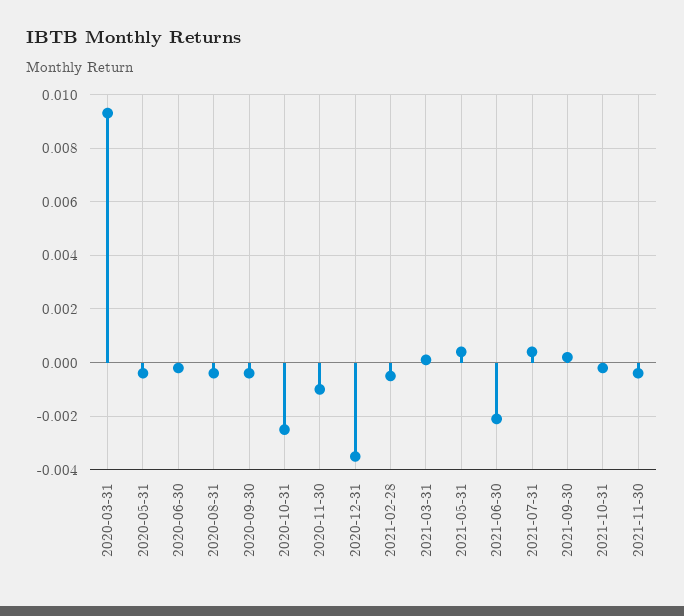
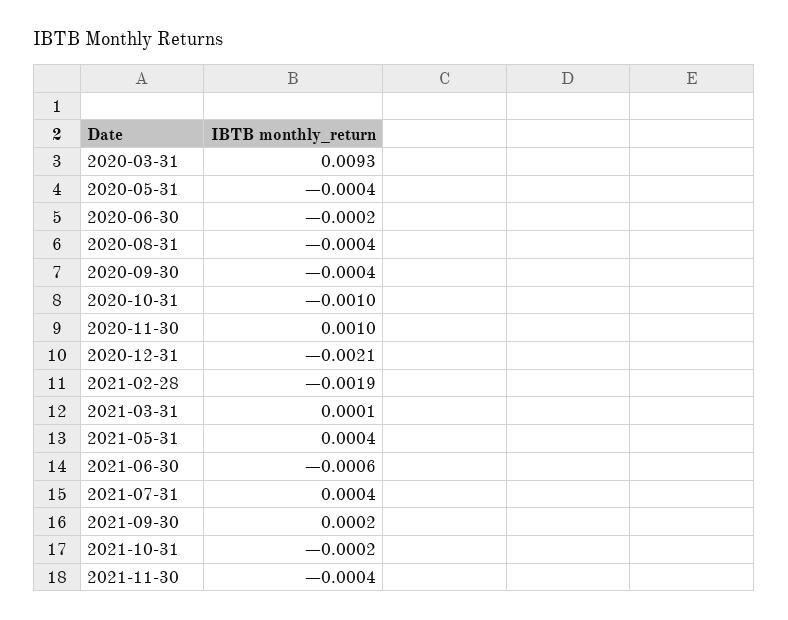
  {
    "2020-03-31": 0.0093,
    "2020-05-31": -0.0004,
    "2020-06-30": -0.0002,
    "2020-08-31": -0.0004,
    "2020-09-30": -0.0004,
-   "2020-10-31": -0.0025,
+   "2020-10-31": -0.001,
-   "2020-11-30": -0.001,
+   "2020-11-30": 0.001,
-   "2020-12-31": -0.0035,
+   "2020-12-31": -0.0021,
-   "2021-02-28": -0.0005,
+   "2021-02-28": -0.0019,
    "2021-03-31": 0.0001,
    "2021-05-31": 0.0004,
-   "2021-06-30": -0.002,
+   "2021-06-30": -0.0006,
    "2021-07-31": 0.0004,
    "2021-09-30": 0.0002,
    "2021-10-31": -0.0002,
    "2021-11-30": -0.0004
  }

